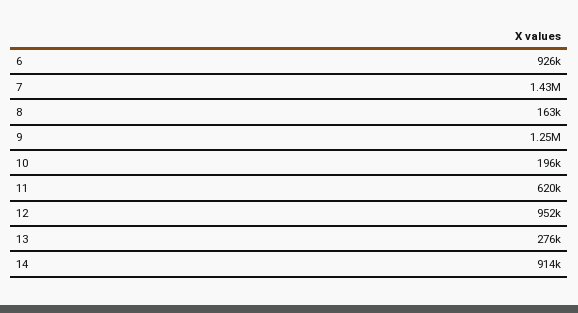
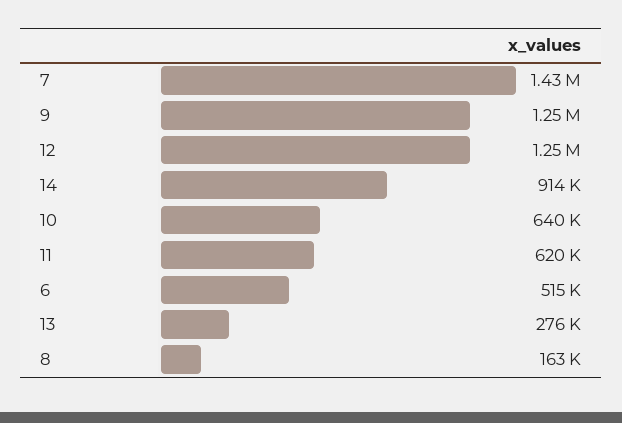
  {
-   "6": 926000,
+   "6": 515000,
    "7": 1430000,
    "8": 163000,
    "9": 1250000,
-   "10": 196000,
+   "10": 640000,
    "11": 620000,
-   "12": 952000,
+   "12": 1250000,
    "13": 276000,
    "14": 914000
  }

